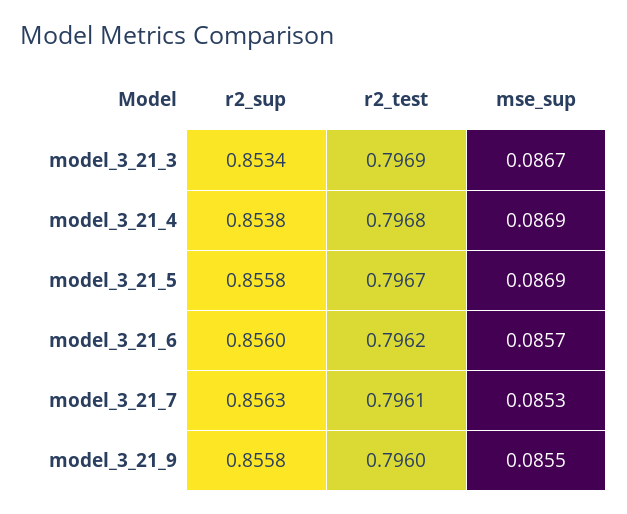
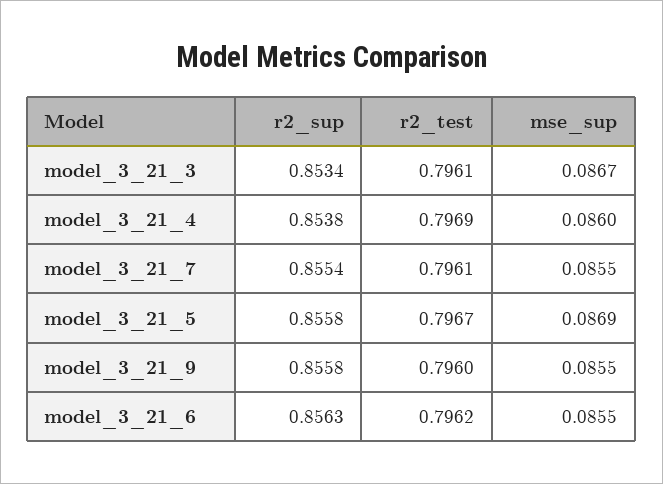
  {
    "r2_sup": {
      "model_3_21_3": 0.8534,
      "model_3_21_4": 0.8538,
      "model_3_21_5": 0.8558,
-     "model_3_21_6": 0.856,
+     "model_3_21_6": 0.8563,
-     "model_3_21_7": 0.8563,
+     "model_3_21_7": 0.8554,
      "model_3_21_9": 0.8558
    },
    "r2_test": {
-     "model_3_21_3": 0.7969,
+     "model_3_21_3": 0.7961,
-     "model_3_21_4": 0.7968,
+     "model_3_21_4": 0.7969,
      "model_3_21_5": 0.7967,
      "model_3_21_6": 0.7962,
      "model_3_21_7": 0.7961,
      "model_3_21_9": 0.796
    },
    "mse_sup": {
      "model_3_21_3": 0.0867,
-     "model_3_21_4": 0.0869,
+     "model_3_21_4": 0.086,
      "model_3_21_5": 0.0869,
-     "model_3_21_6": 0.0857,
+     "model_3_21_6": 0.0855,
-     "model_3_21_7": 0.0853,
+     "model_3_21_7": 0.0855,
      "model_3_21_9": 0.0855
    }
  }

